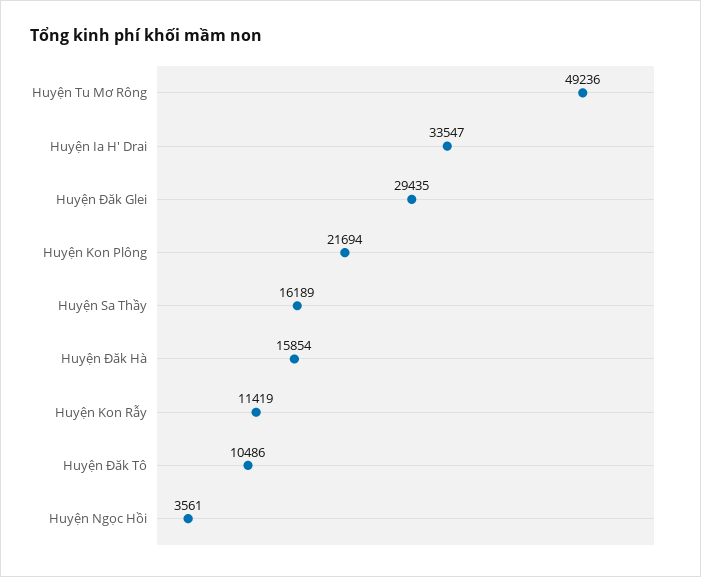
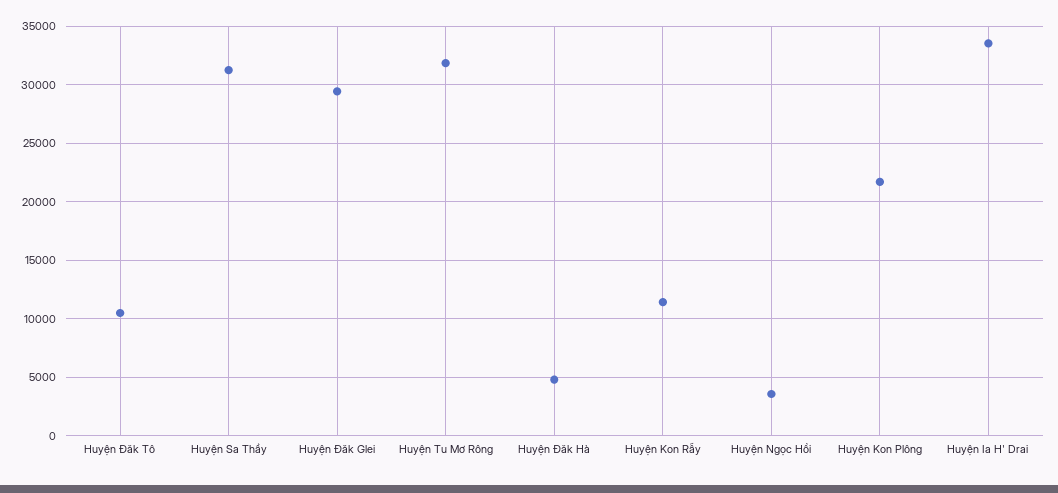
  {
-   "Huyện Tu Mơ Rông": 49236,
+   "Huyện Tu Mơ Rông": 32000,
    "Huyện Ia H' Drai": 33547,
    "Huyện Đăk Glei": 29435,
    "Huyện Kon Plông": 21694,
-   "Huyện Sa Thầy": 16189,
+   "Huyện Sa Thầy": 31000,
-   "Huyện Đăk Hà": 15854,
+   "Huyện Đăk Hà": 5000,
    "Huyện Kon Rẫy": 11419,
    "Huyện Đăk Tô": 10486,
    "Huyện Ngọc Hồi": 3561
  }

